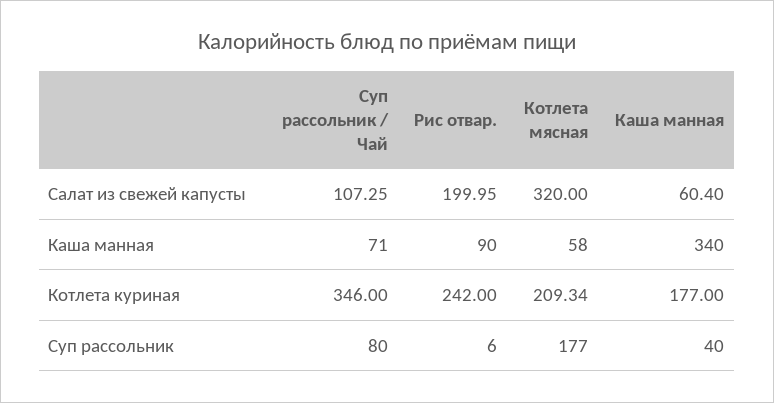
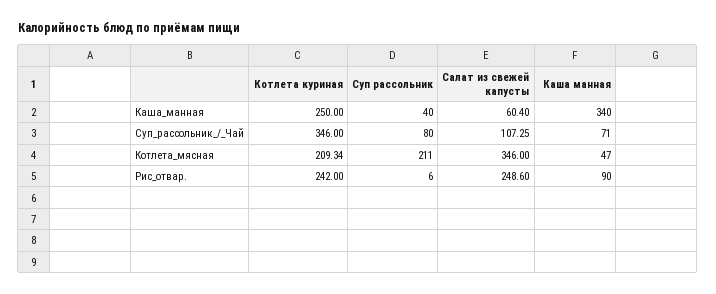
  {
    "Суп рассольник / Чай": {
      "Салат из свежей капусты": 107.25,
      "Каша манная": 71,
      "Котлета куриная": 346,
      "Суп рассольник": 80
    },
    "Рис отвар.": {
-     "Салат из свежей капусты": 199.95,
+     "Салат из свежей капусты": 248.6,
      "Каша манная": 90,
      "Котлета куриная": 242,
      "Суп рассольник": 6
    },
    "Котлета мясная": {
-     "Салат из свежей капусты": 320,
+     "Салат из свежей капусты": 346,
-     "Каша манная": 58,
+     "Каша манная": 47,
      "Котлета куриная": 209.34,
-     "Суп рассольник": 177
+     "Суп рассольник": 211
    },
    "Каша манная": {
      "Салат из свежей капусты": 60.4,
      "Каша манная": 340,
-     "Котлета куриная": 177,
+     "Котлета куриная": 250,
      "Суп рассольник": 40
    }
  }

